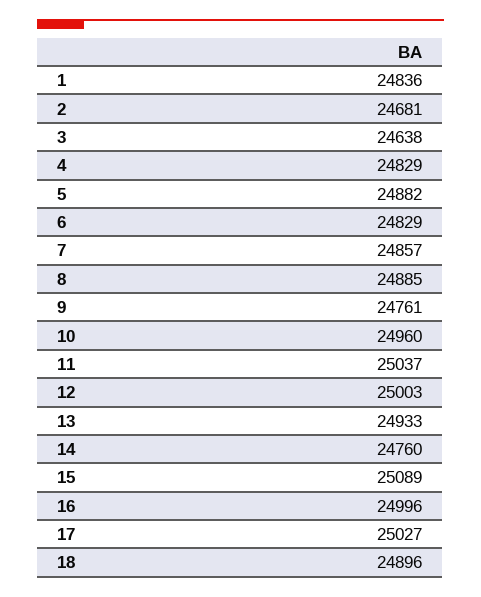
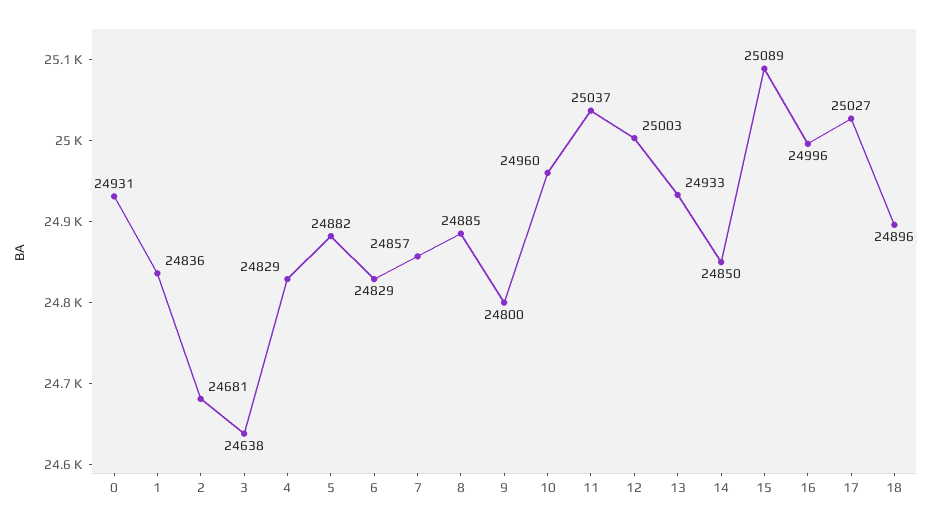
  {
    "1": 24836,
    "2": 24681,
    "3": 24638,
    "4": 24829,
    "5": 24882,
    "6": 24829,
    "7": 24857,
    "8": 24885,
-   "9": 24761,
+   "9": 24800,
    "10": 24960,
    "11": 25037,
    "12": 25003,
    "13": 24933,
-   "14": 24760,
+   "14": 24850,
    "15": 25089,
    "16": 24996,
    "17": 25027,
-   "18": 24896
+   "18": 24896,
+   "0": 24931
  }

